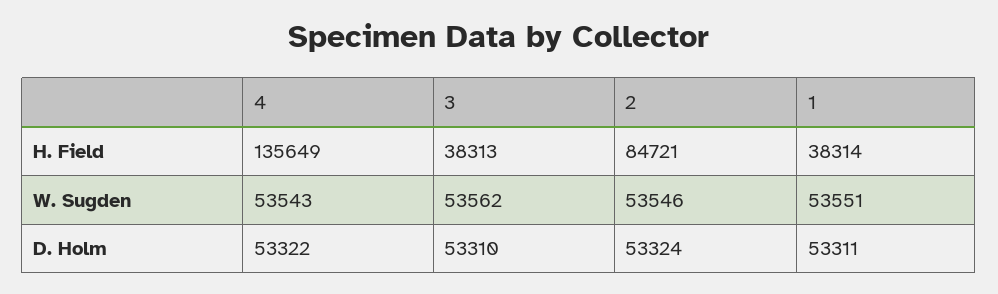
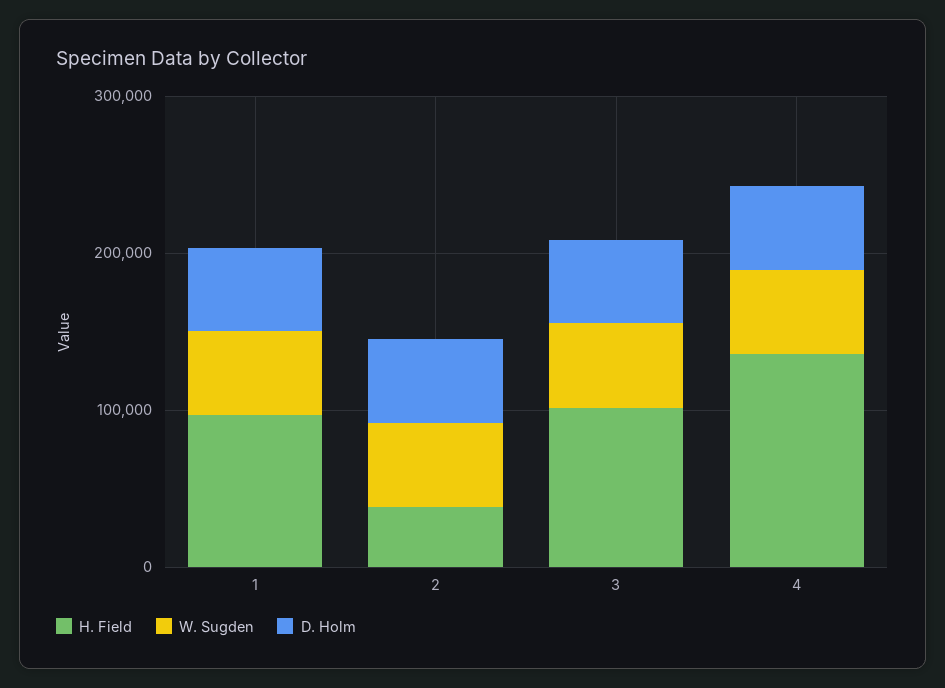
  {
    "H. Field": {
      "4": 135649,
-     "3": 38313,
+     "3": 100000,
-     "2": 84721,
+     "2": 40000,
-     "1": 38314
+     "1": 100000
    },
    "W. Sugden": {
      "4": 53543,
      "3": 53562,
      "2": 53546,
      "1": 53551
    },
    "D. Holm": {
      "4": 53322,
      "3": 53310,
      "2": 53324,
      "1": 53311
    }
  }

